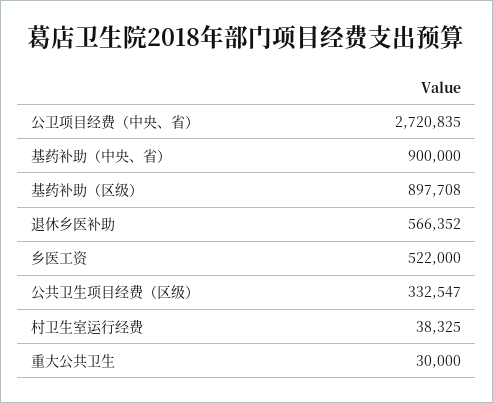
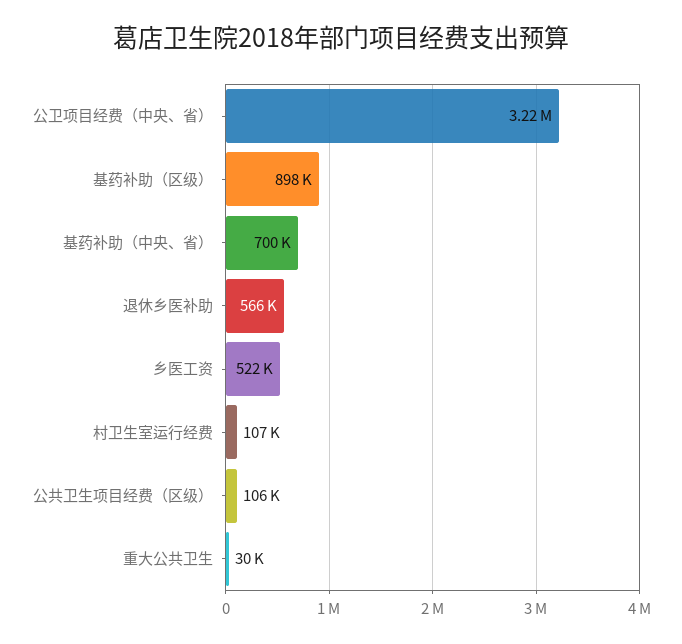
  {
-   "公卫项目经费（中央、省）": 2720835,
+   "公卫项目经费（中央、省）": 3220000,
-   "基药补助（中央、省）": 900000,
+   "基药补助（中央、省）": 700000,
    "基药补助（区级）": 897708,
    "退休乡医补助": 566352,
    "乡医工资": 522000,
-   "公共卫生项目经费（区级）": 332547,
+   "公共卫生项目经费（区级）": 106000,
-   "村卫生室运行经费": 38325,
+   "村卫生室运行经费": 107000,
    "重大公共卫生": 30000
  }

